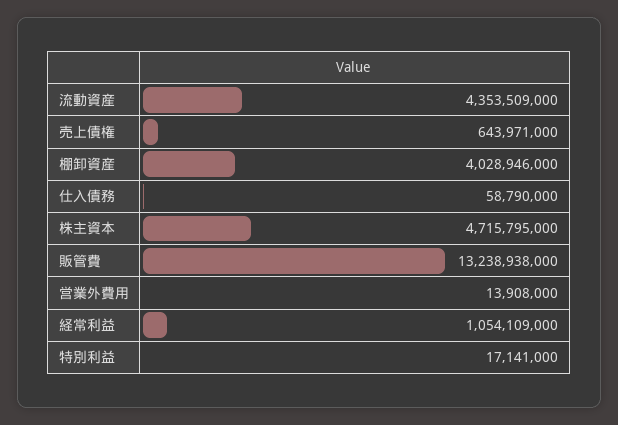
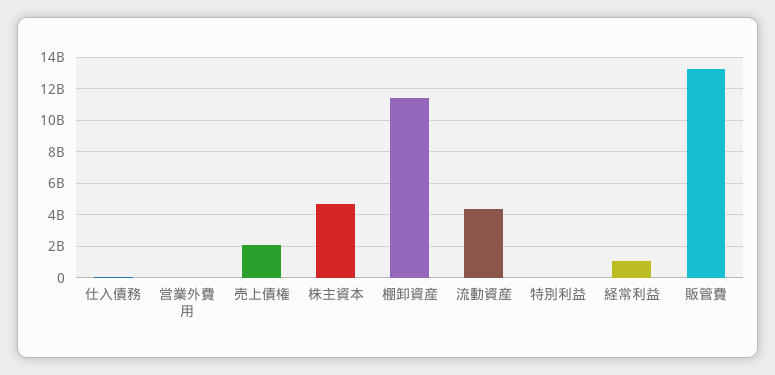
  {
    "流動資産": 4353509000,
-   "売上債権": 643971000,
+   "売上債権": 2000000000,
-   "棚卸資産": 4028946000,
+   "棚卸資産": 11500000000,
    "仕入債務": 58790000,
    "株主資本": 4715795000,
    "販管費": 13238938000,
    "営業外費用": 13908000,
    "経常利益": 1054109000,
    "特別利益": 17141000
  }

